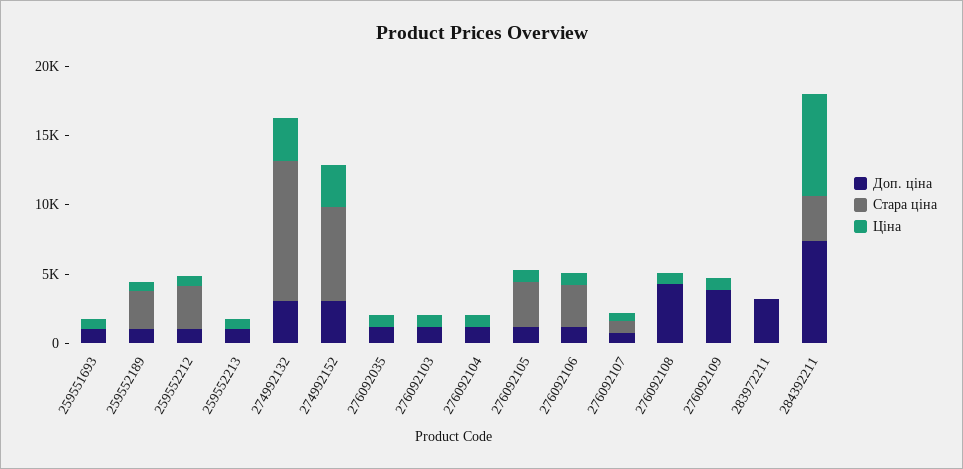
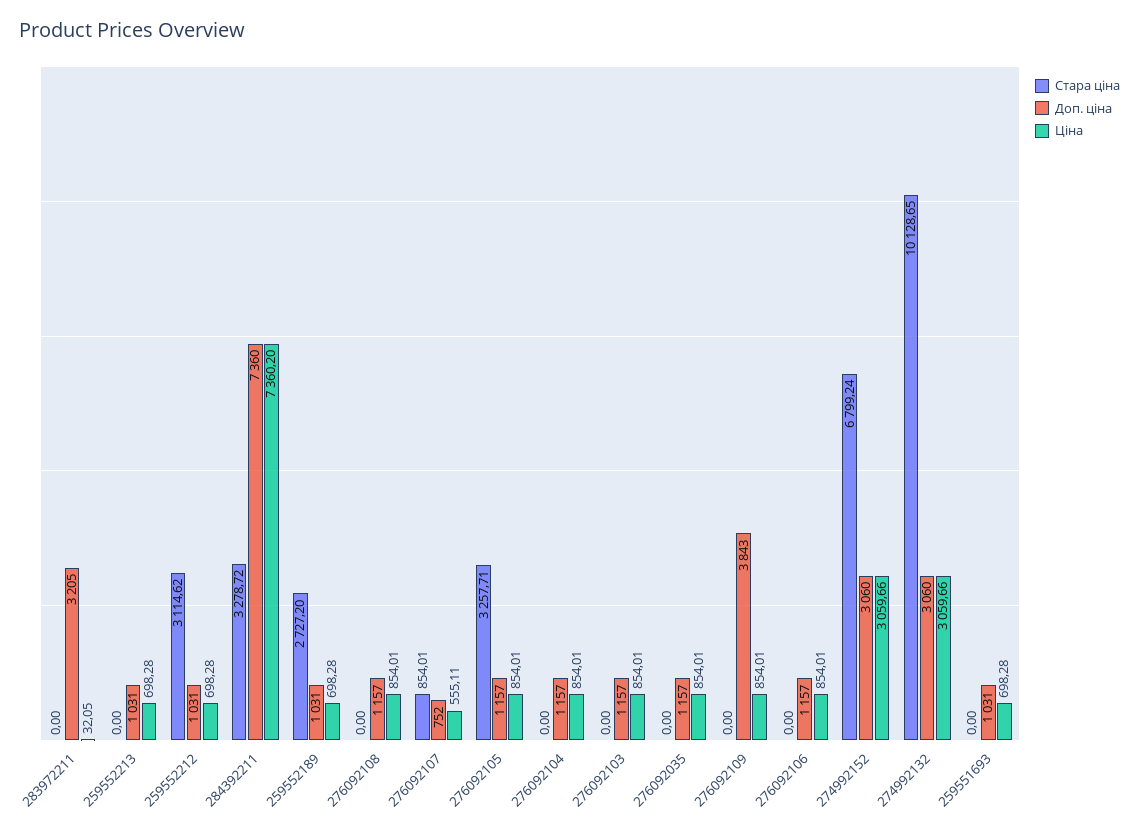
  {
    "Доп. ціна": {
      "259551693": 1031,
      "259552189": 1031,
      "259552212": 1031,
      "259552213": 1031,
      "274992132": 3060,
      "274992152": 3060,
      "276092035": 1157,
      "276092103": 1157,
      "276092104": 1157,
      "276092105": 1157,
      "276092106": 1157,
      "276092107": 752,
-     "276092108": 4000,
+     "276092108": 1157,
      "276092109": 3843,
      "283972211": 3205,
      "284392211": 7360
    },
    "Стара ціна": {
      "259551693": 0,
      "259552189": 2727.2,
      "259552212": 3114.62,
      "259552213": 0,
      "274992132": 10128.65,
      "274992152": 6799.24,
      "276092035": 0,
      "276092103": 0,
      "276092104": 0,
      "276092105": 3257.71,
-     "276092106": 3000,
+     "276092106": 0,
      "276092107": 854.01,
      "276092108": 0,
      "276092109": 0,
      "283972211": 0,
      "284392211": 3278.72
    },
    "Ціна": {
      "259551693": 698.28,
      "259552189": 698.28,
      "259552212": 698.28,
      "259552213": 698.28,
      "274992132": 3059.66,
      "274992152": 3059.66,
      "276092035": 854.01,
      "276092103": 854.01,
      "276092104": 854.01,
      "276092105": 854.01,
      "276092106": 854.01,
      "276092107": 555.11,
      "276092108": 854.01,
      "276092109": 854.01,
      "283972211": 32.05,
      "284392211": 7360.2
    }
  }

